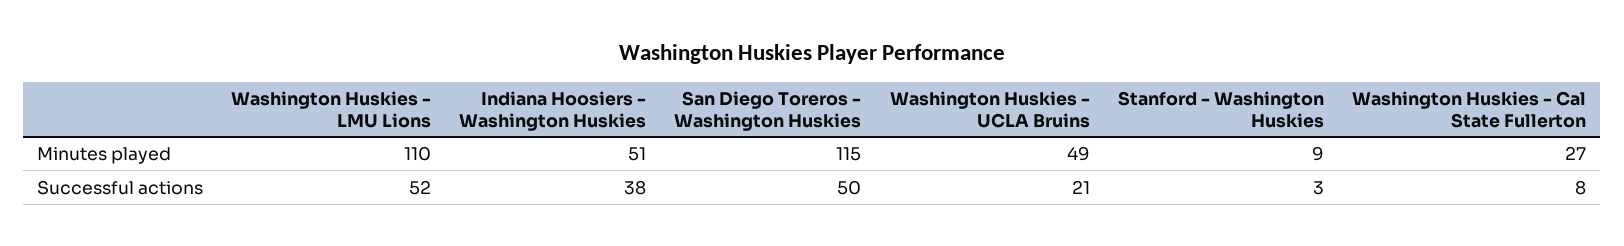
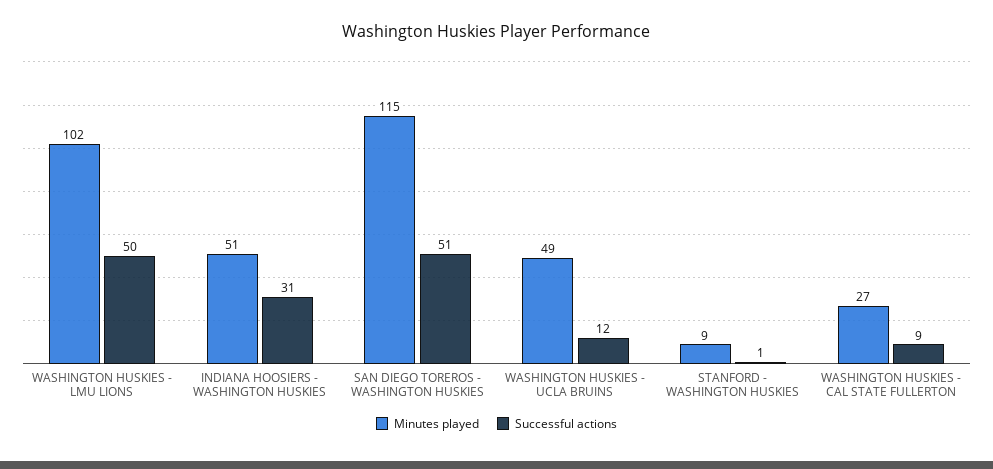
  {
    "Minutes played": {
-     "Washington Huskies - LMU Lions": 110,
+     "Washington Huskies - LMU Lions": 102,
      "Indiana Hoosiers - Washington Huskies": 51,
      "San Diego Toreros - Washington Huskies": 115,
      "Washington Huskies - UCLA Bruins": 49,
      "Stanford - Washington Huskies": 9,
      "Washington Huskies - Cal State Fullerton": 27
    },
    "Successful actions": {
-     "Washington Huskies - LMU Lions": 52,
+     "Washington Huskies - LMU Lions": 50,
-     "Indiana Hoosiers - Washington Huskies": 38,
+     "Indiana Hoosiers - Washington Huskies": 31,
-     "San Diego Toreros - Washington Huskies": 50,
+     "San Diego Toreros - Washington Huskies": 51,
-     "Washington Huskies - UCLA Bruins": 21,
+     "Washington Huskies - UCLA Bruins": 12,
-     "Stanford - Washington Huskies": 3,
+     "Stanford - Washington Huskies": 1,
-     "Washington Huskies - Cal State Fullerton": 8
+     "Washington Huskies - Cal State Fullerton": 9
    }
  }

